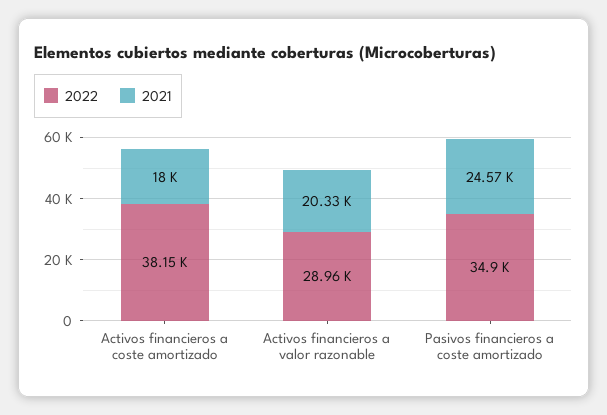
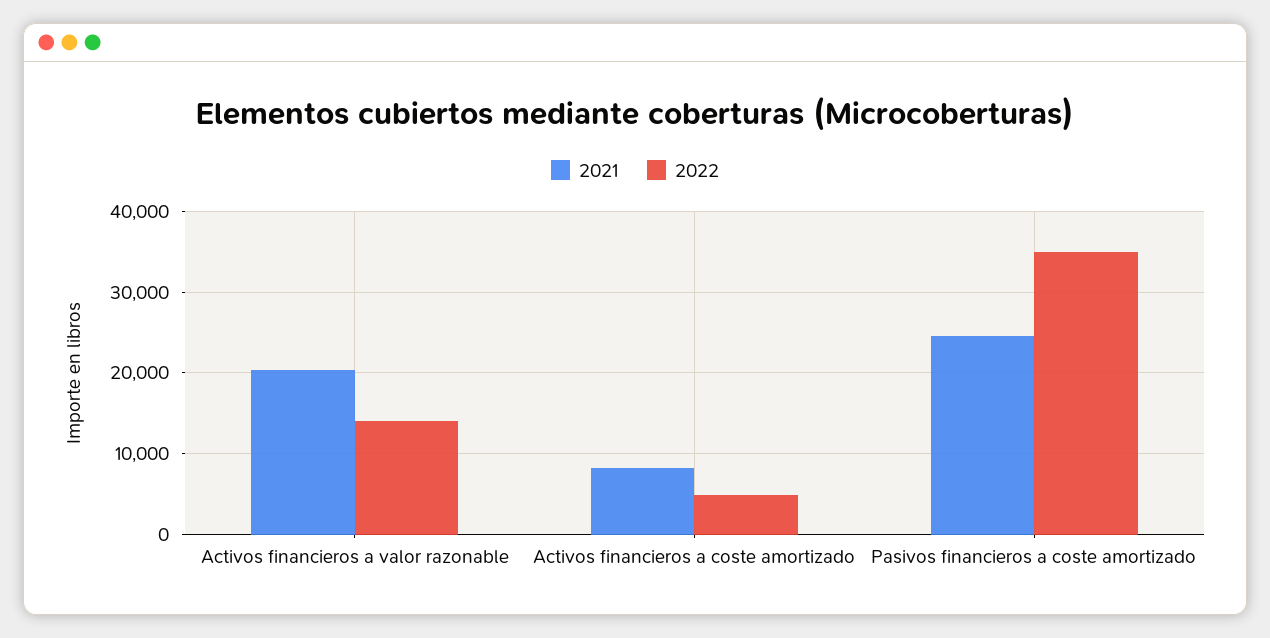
  {
    "2022": {
-     "Activos financieros a coste amortizado": 38150,
+     "Activos financieros a coste amortizado": 5000,
-     "Activos financieros a valor razonable": 28960,
+     "Activos financieros a valor razonable": 14000,
      "Pasivos financieros a coste amortizado": 34900
    },
    "2021": {
-     "Activos financieros a coste amortizado": 18000,
+     "Activos financieros a coste amortizado": 8000,
      "Activos financieros a valor razonable": 20330,
      "Pasivos financieros a coste amortizado": 24570
    }
  }

